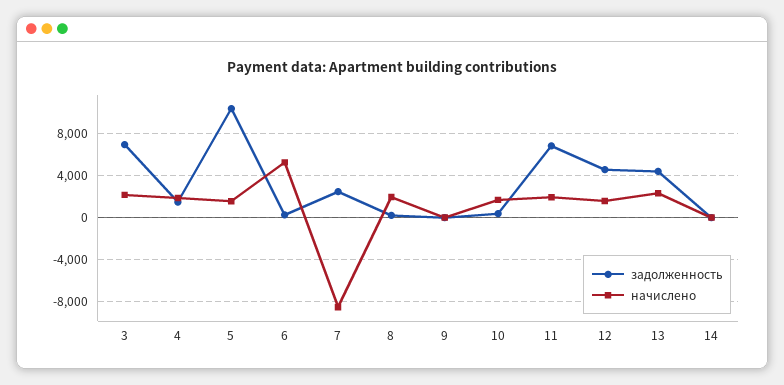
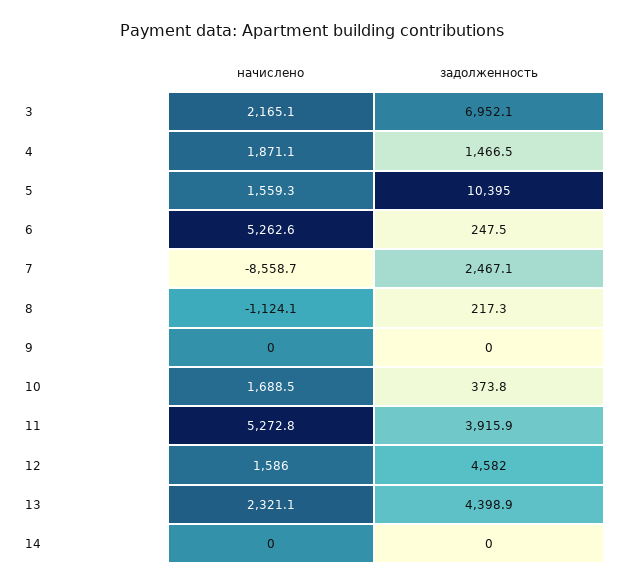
  {
    "задолженность": {
      "3": 6952.1,
      "4": 1466.5,
      "5": 10395,
      "6": 247.5,
      "7": 2467.1,
      "8": 217.3,
      "9": 0,
      "10": 373.8,
-     "11": 7000,
+     "11": 3915.9,
      "12": 4582,
      "13": 4398.9,
      "14": 0
    },
    "начислено": {
      "3": 2165.1,
      "4": 1871.1,
      "5": 1559.3,
      "6": 5262.6,
      "7": -8558.7,
-     "8": 2000,
+     "8": -1124.1,
      "9": 0,
      "10": 1688.5,
-     "11": 2000,
+     "11": 5272.8,
      "12": 1586,
      "13": 2321.1,
      "14": 0
    }
  }

